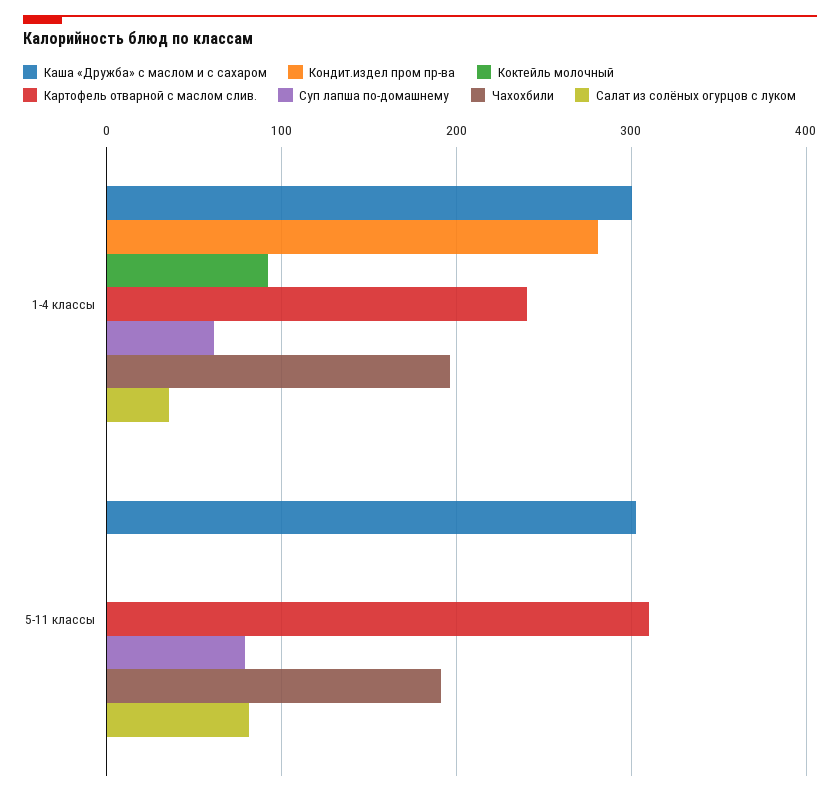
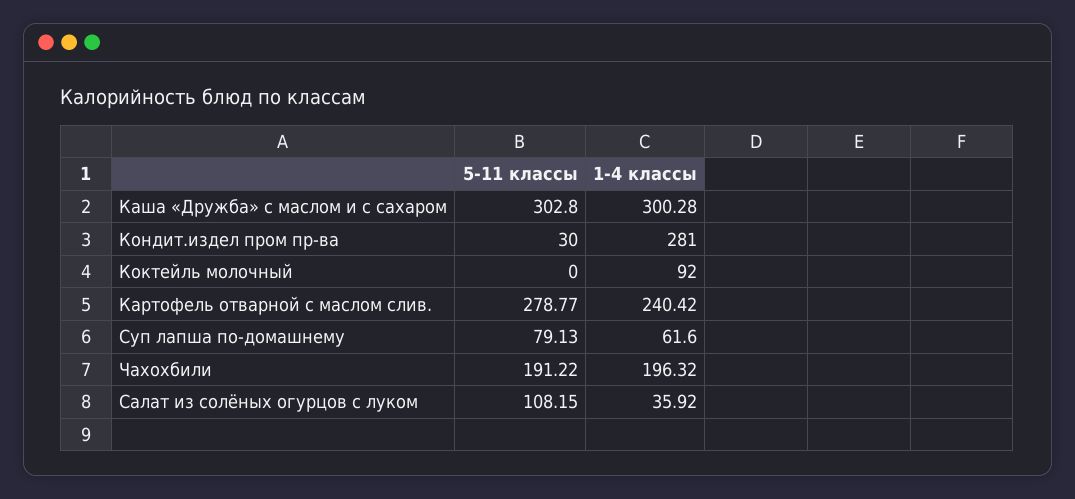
  {
    "Каша «Дружба» с маслом и с сахаром": {
      "1-4 классы": 300.28,
      "5-11 классы": 302.8
    },
    "Кондит.издел пром пр-ва": {
      "1-4 классы": 281,
-     "5-11 классы": 0
+     "5-11 классы": 30
    },
    "Коктейль молочный": {
      "1-4 классы": 92,
      "5-11 классы": 0
    },
    "Картофель отварной с маслом слив.": {
      "1-4 классы": 240.42,
-     "5-11 классы": 310
+     "5-11 классы": 278.77
    },
    "Суп лапша по-домашнему": {
      "1-4 классы": 61.6,
      "5-11 классы": 79.13
    },
    "Чахохбили": {
      "1-4 классы": 196.32,
      "5-11 классы": 191.22
    },
    "Салат из солёных огурцов с луком": {
      "1-4 классы": 35.92,
-     "5-11 классы": 80
+     "5-11 классы": 108.15
    }
  }

